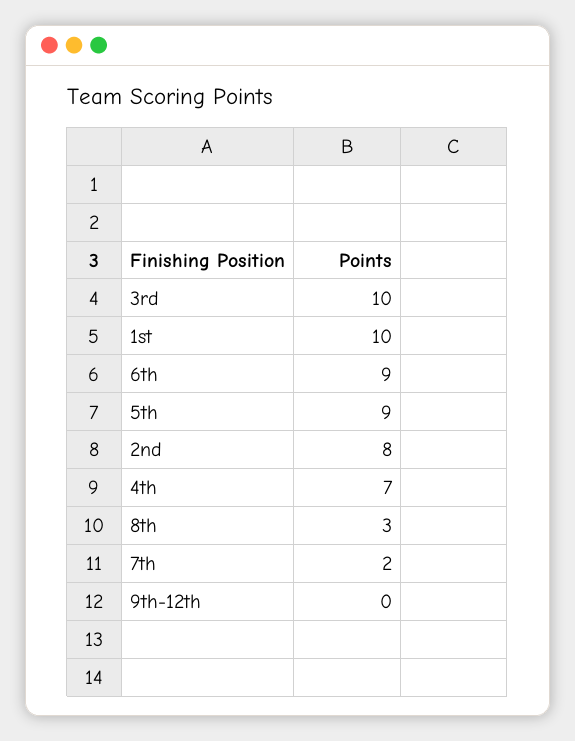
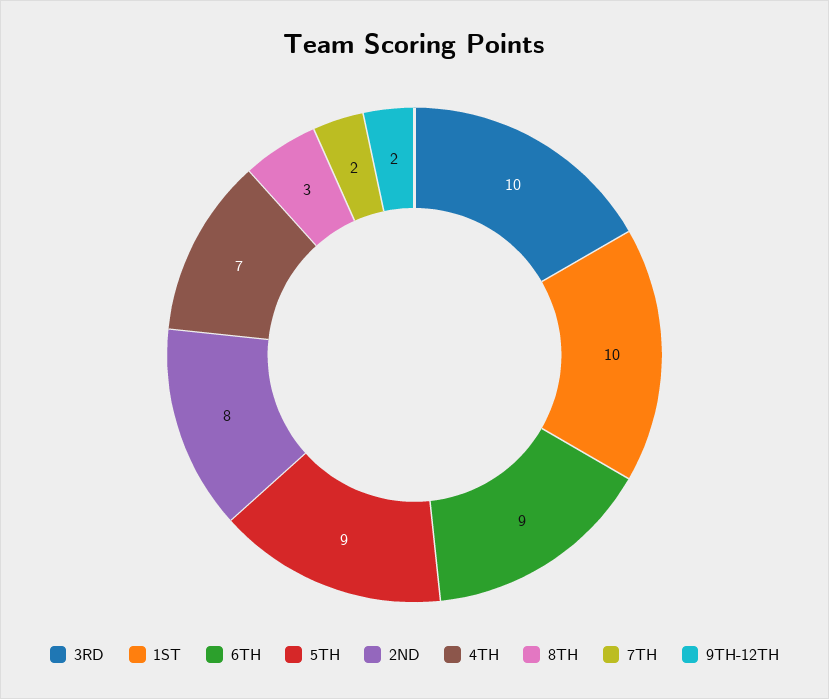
  {
    "3rd": 10,
    "1st": 10,
    "6th": 9,
    "5th": 9,
    "2nd": 8,
    "4th": 7,
    "8th": 3,
    "7th": 2,
-   "9th-12th": 0
+   "9th-12th": 2
  }

